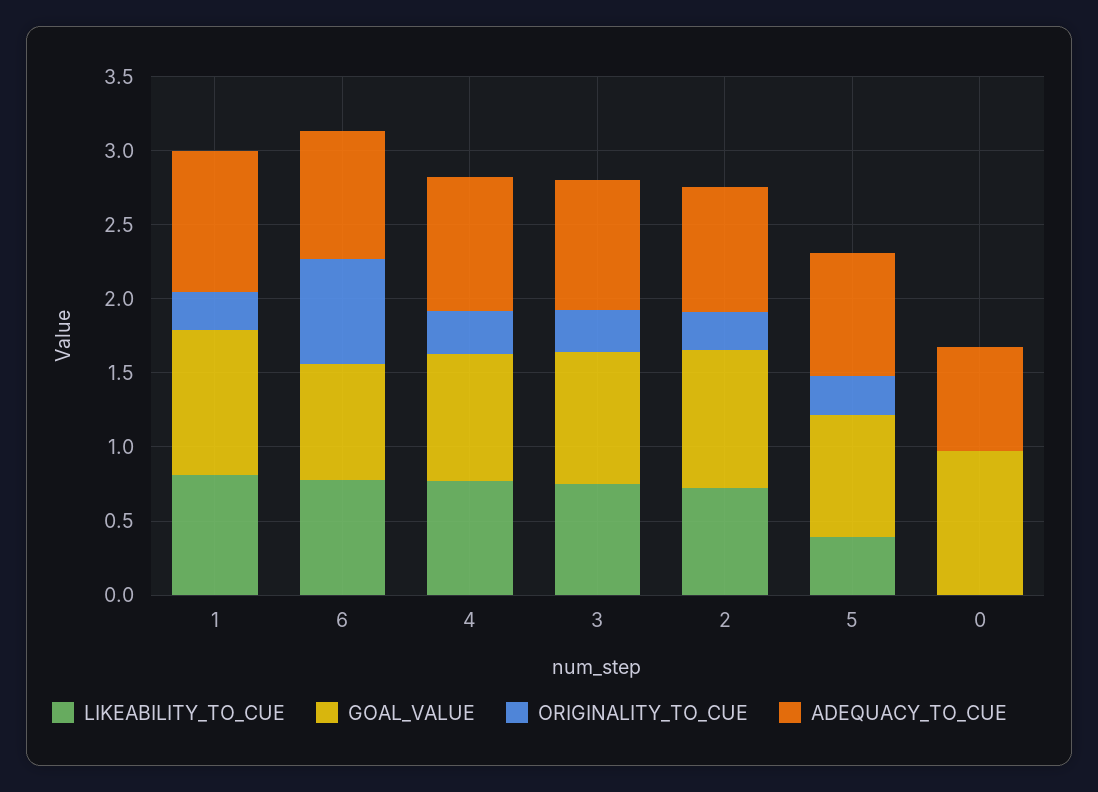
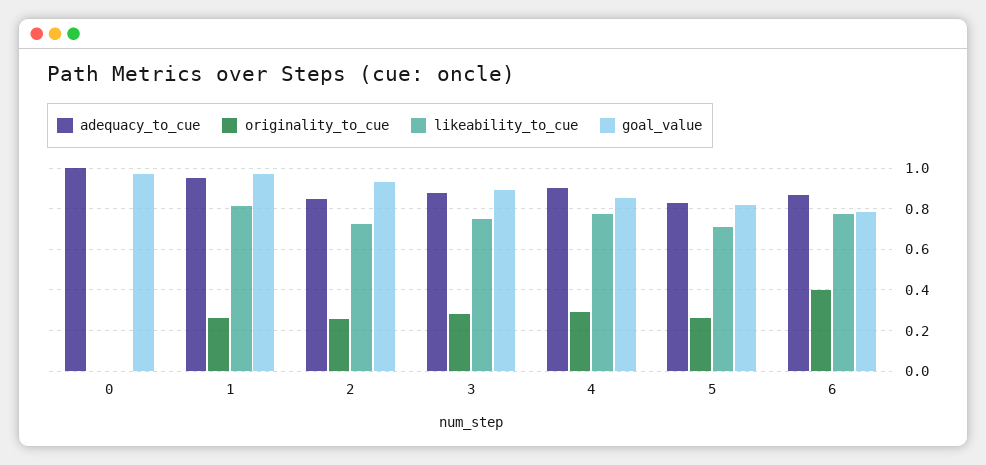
  {
    "LIKEABILITY_TO_CUE": {
      "1": 0.8,
      "6": 0.8,
      "4": 0.75,
      "3": 0.75,
      "2": 0.7,
-     "5": 0.4,
+     "5": 0.7,
      "0": 0
    },
    "GOAL_VALUE": {
      "1": 0.95,
      "6": 0.8,
      "4": 0.85,
      "3": 0.9,
      "2": 0.95,
      "5": 0.8,
      "0": 0.95
    },
    "ORIGINALITY_TO_CUE": {
      "1": 0.25,
-     "6": 0.7,
+     "6": 0.4,
      "4": 0.3,
      "3": 0.3,
      "2": 0.25,
      "5": 0.25,
      "0": 0
    },
    "ADEQUACY_TO_CUE": {
      "1": 0.95,
      "6": 0.85,
      "4": 0.9,
      "3": 0.9,
      "2": 0.85,
      "5": 0.85,
-     "0": 0.7
+     "0": 1
    }
  }

